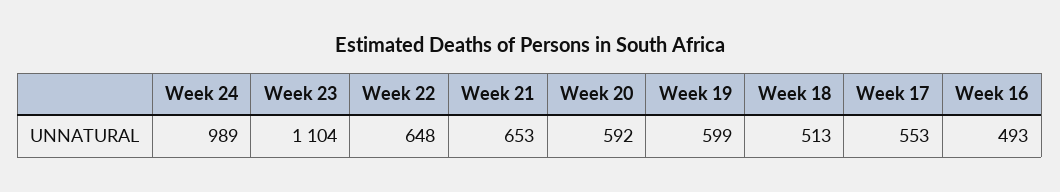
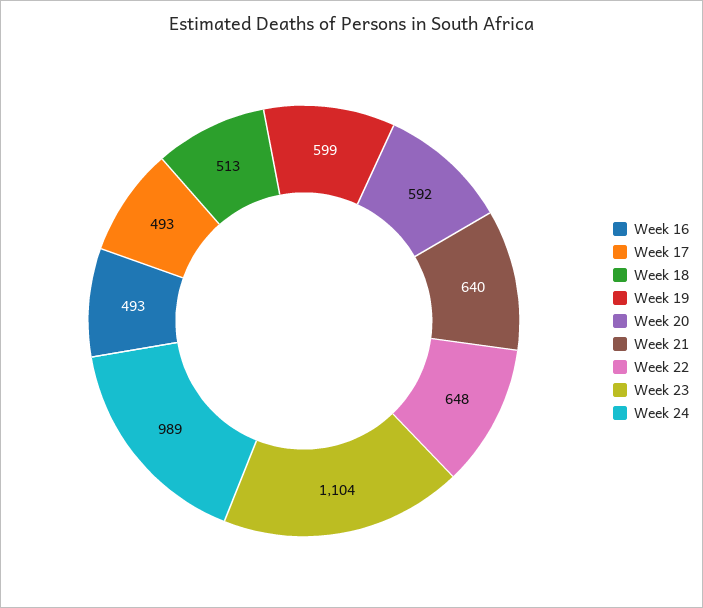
  {
    "Week 24": 989,
    "Week 23": 1104,
    "Week 22": 648,
-   "Week 21": 653,
+   "Week 21": 640,
    "Week 20": 592,
    "Week 19": 599,
    "Week 18": 513,
-   "Week 17": 553,
+   "Week 17": 493,
    "Week 16": 493
  }

